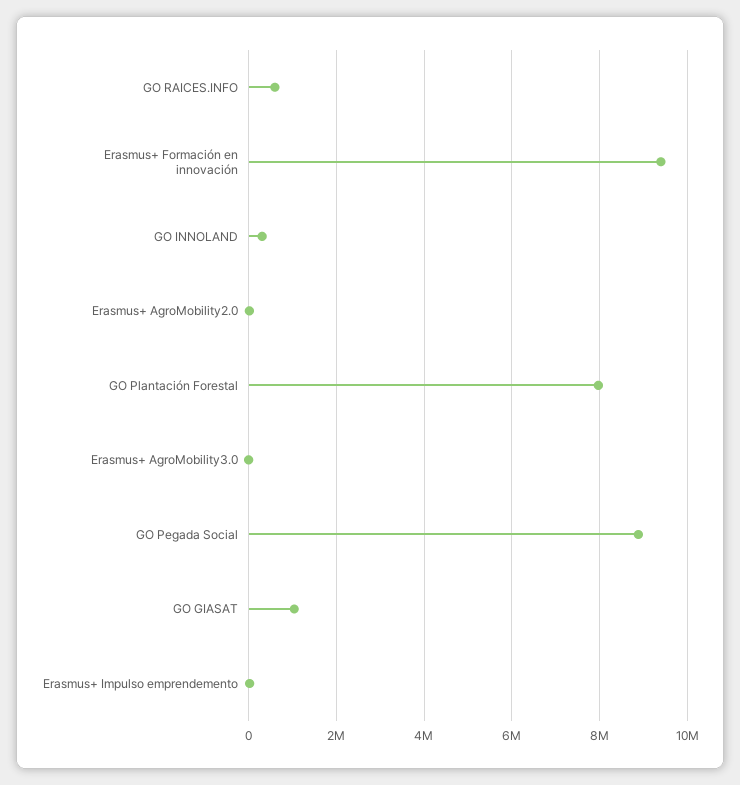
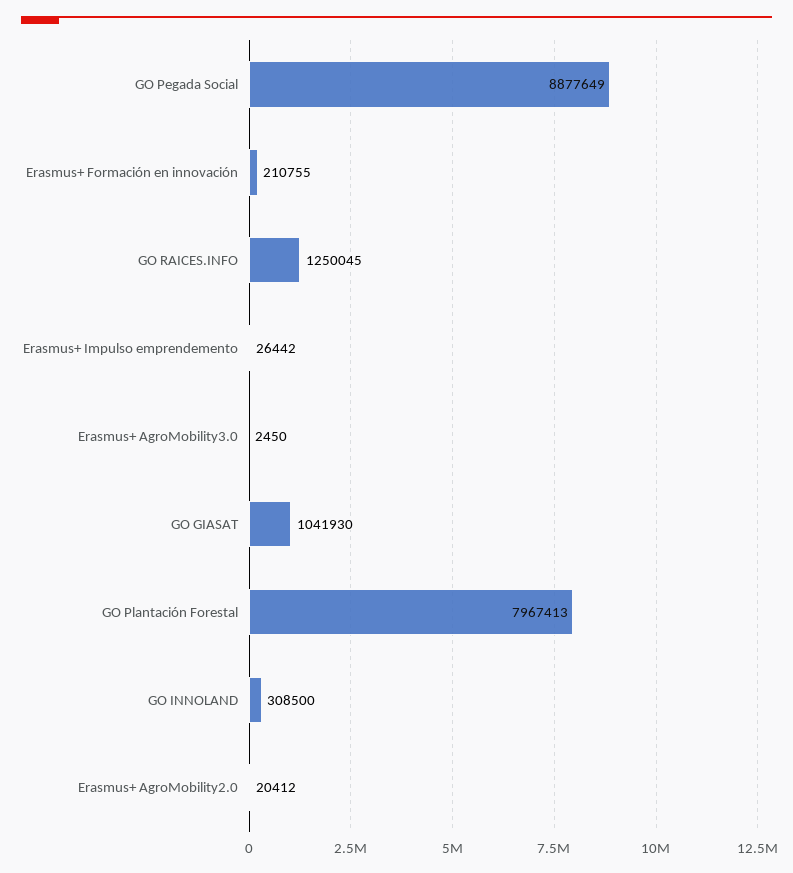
  {
-   "GO RAICES.INFO": 600000,
+   "GO RAICES.INFO": 1250045,
-   "Erasmus+ Formación en innovación": 9400000,
+   "Erasmus+ Formación en innovación": 210755,
    "GO INNOLAND": 308500,
    "Erasmus+ AgroMobility2.0": 20412,
    "GO Plantación Forestal": 7967413,
    "Erasmus+ AgroMobility3.0": 2450,
    "GO Pegada Social": 8877649,
    "GO GIASAT": 1041930,
    "Erasmus+ Impulso emprendemento": 26442
  }

